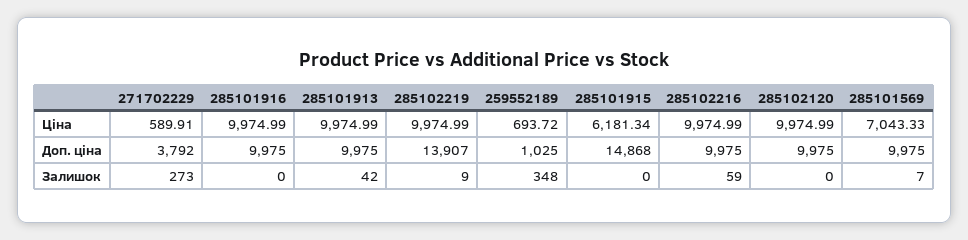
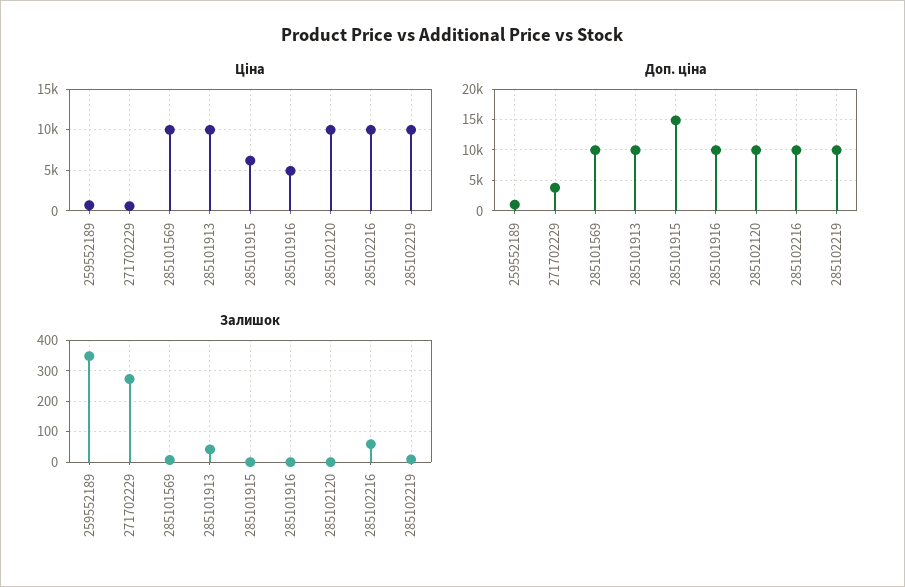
  {
    "Ціна": {
      "271702229": 589.91,
-     "285101916": 9974.99,
+     "285101916": 5000,
      "285101913": 9974.99,
      "285102219": 9974.99,
      "259552189": 693.72,
      "285101915": 6181.34,
      "285102216": 9974.99,
      "285102120": 9974.99,
-     "285101569": 7043.33
+     "285101569": 10000
    },
    "Доп. ціна": {
      "271702229": 3792,
      "285101916": 9975,
      "285101913": 9975,
-     "285102219": 13907,
+     "285102219": 10000,
      "259552189": 1025,
      "285101915": 14868,
      "285102216": 9975,
      "285102120": 9975,
      "285101569": 9975
    },
    "Залишок": {
      "271702229": 273,
      "285101916": 0,
      "285101913": 42,
      "285102219": 9,
      "259552189": 348,
      "285101915": 0,
      "285102216": 59,
      "285102120": 0,
      "285101569": 7
    }
  }

